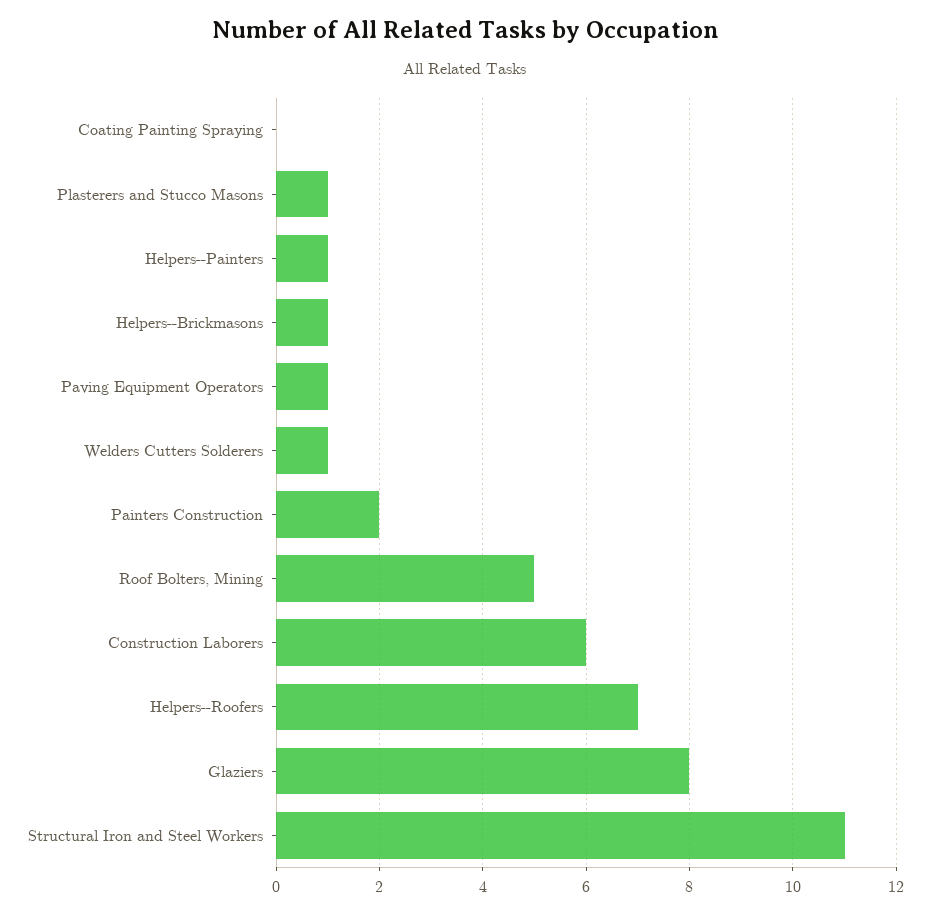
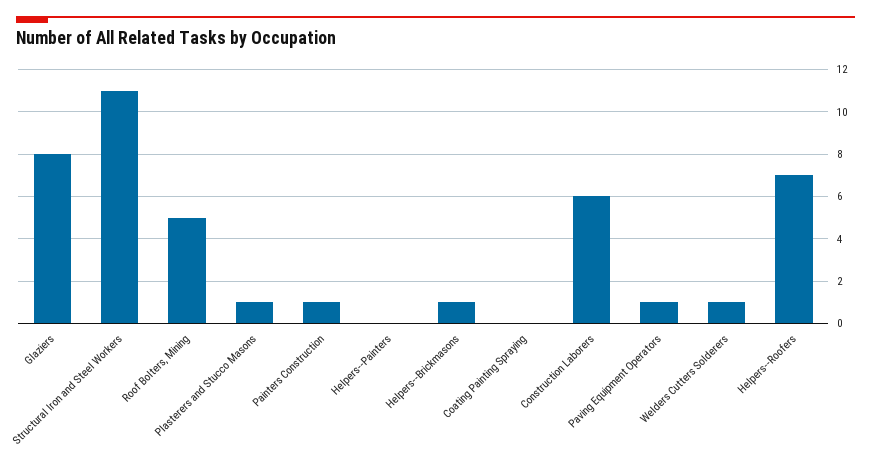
  {
    "Coating Painting Spraying": 0,
    "Plasterers and Stucco Masons": 1,
-   "Helpers--Painters": 1,
+   "Helpers--Painters": 0,
    "Helpers--Brickmasons": 1,
    "Paving Equipment Operators": 1,
    "Welders Cutters Solderers": 1,
-   "Painters Construction": 2,
+   "Painters Construction": 1,
    "Roof Bolters, Mining": 5,
    "Construction Laborers": 6,
    "Helpers--Roofers": 7,
    "Glaziers": 8,
    "Structural Iron and Steel Workers": 11
  }

